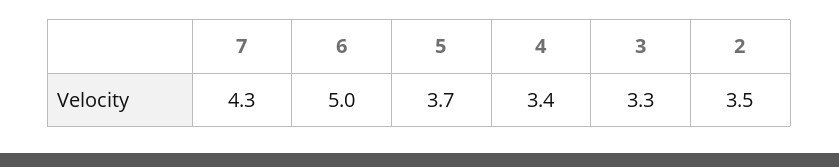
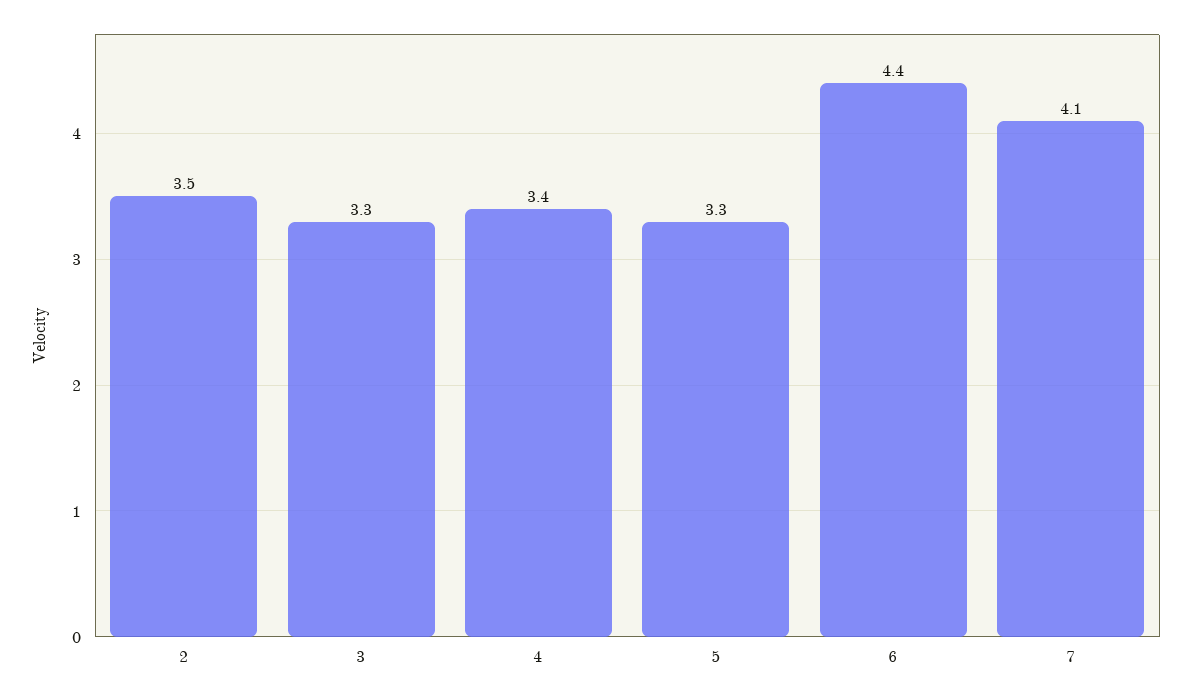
  {
-   "7": 4.3,
+   "7": 4.1,
-   "6": 5,
+   "6": 4.4,
-   "5": 3.7,
+   "5": 3.3,
    "4": 3.4,
    "3": 3.3,
    "2": 3.5
  }

